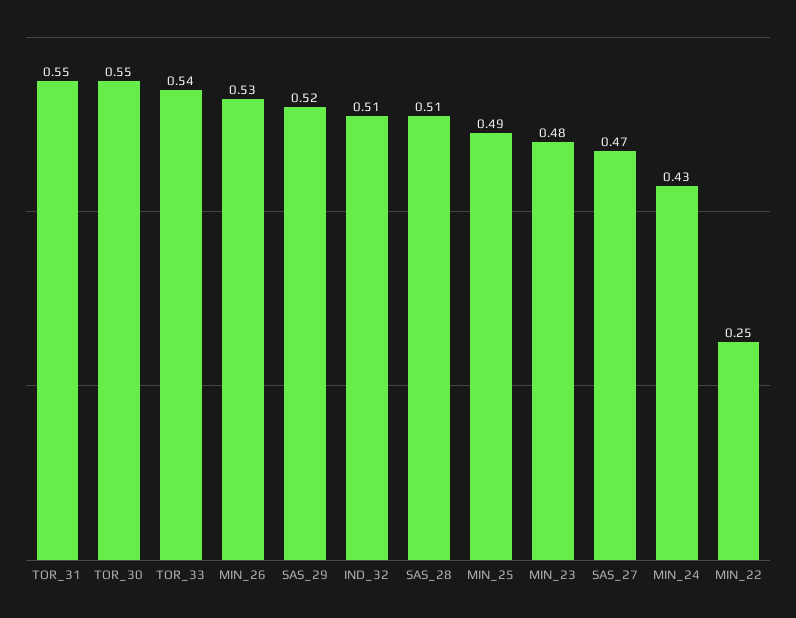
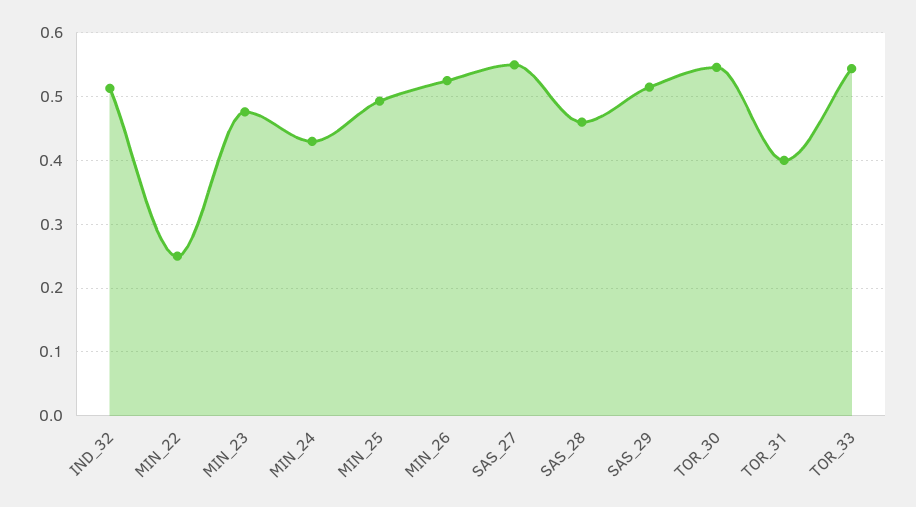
  {
-   "TOR_31": 0.55,
+   "TOR_31": 0.4,
    "TOR_30": 0.55,
    "TOR_33": 0.54,
    "MIN_26": 0.53,
    "SAS_29": 0.52,
    "IND_32": 0.51,
-   "SAS_28": 0.51,
+   "SAS_28": 0.46,
    "MIN_25": 0.49,
    "MIN_23": 0.48,
-   "SAS_27": 0.47,
+   "SAS_27": 0.55,
    "MIN_24": 0.43,
    "MIN_22": 0.25
  }

